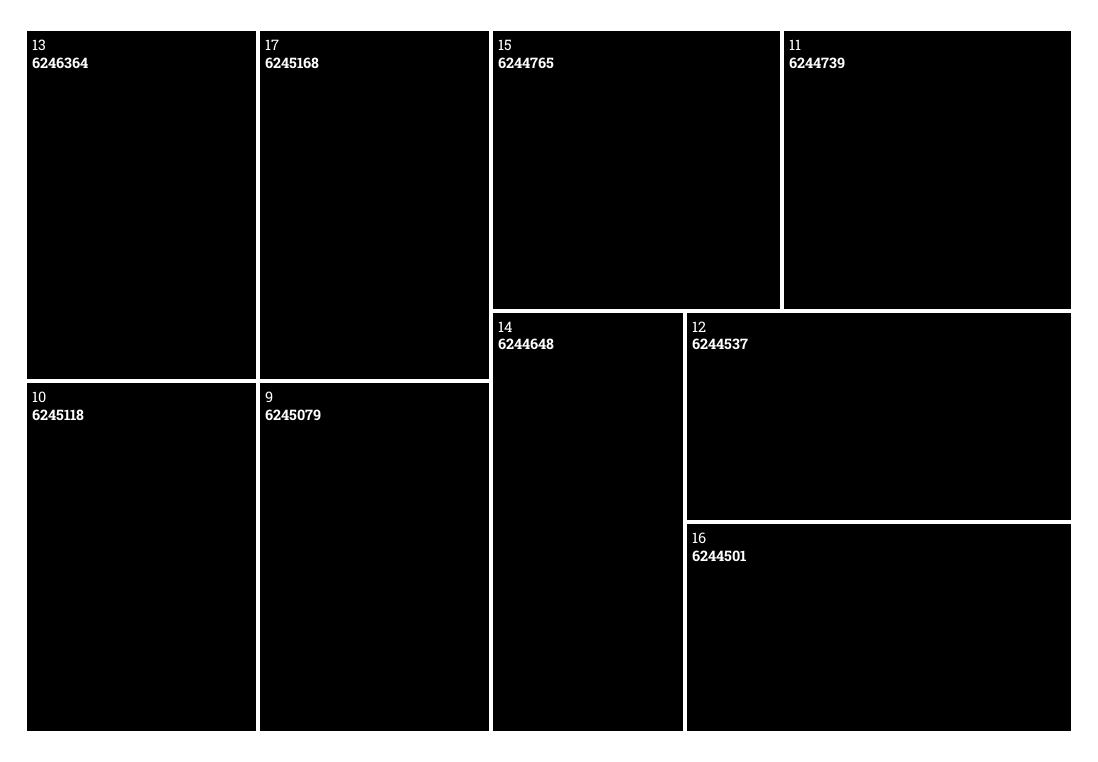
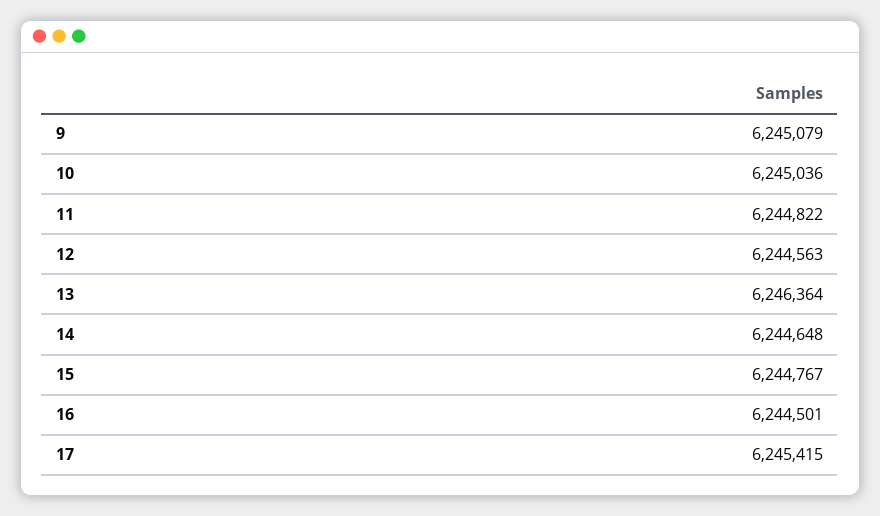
  {
    "13": 6246364,
-   "17": 6245168,
+   "17": 6245415,
-   "10": 6245118,
+   "10": 6245036,
    "9": 6245079,
-   "15": 6244765,
+   "15": 6244767,
-   "11": 6244739,
+   "11": 6244822,
    "14": 6244648,
-   "12": 6244537,
+   "12": 6244563,
    "16": 6244501
  }

